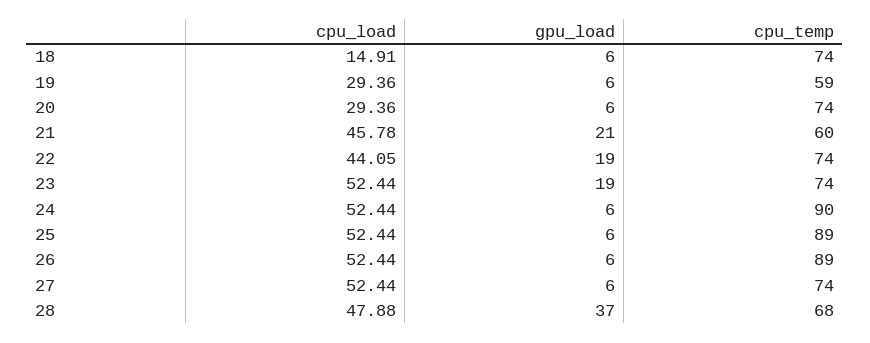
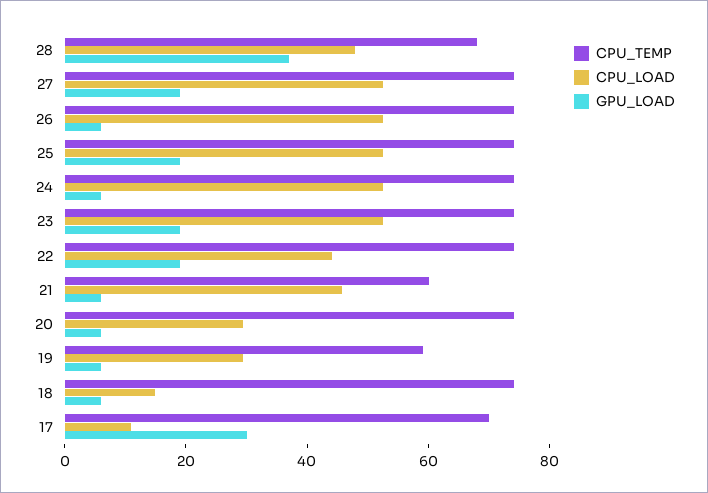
  {
    "cpu_load": {
      "18": 14.91,
      "19": 29.36,
      "20": 29.36,
      "21": 45.78,
      "22": 44.05,
      "23": 52.44,
      "24": 52.44,
      "25": 52.44,
      "26": 52.44,
      "27": 52.44,
-     "28": 47.88
+     "28": 47.88,
+     "17": 10
    },
    "gpu_load": {
      "18": 6,
      "19": 6,
      "20": 6,
-     "21": 21,
+     "21": 5,
      "22": 19,
      "23": 19,
      "24": 6,
-     "25": 6,
+     "25": 20,
      "26": 6,
-     "27": 6,
+     "27": 20,
-     "28": 37
+     "28": 37,
+     "17": 30
    },
    "cpu_temp": {
      "18": 74,
      "19": 59,
      "20": 74,
      "21": 60,
      "22": 74,
      "23": 74,
-     "24": 90,
+     "24": 75,
-     "25": 89,
+     "25": 75,
-     "26": 89,
+     "26": 75,
      "27": 74,
-     "28": 68
+     "28": 68,
+     "17": 70
    }
  }

